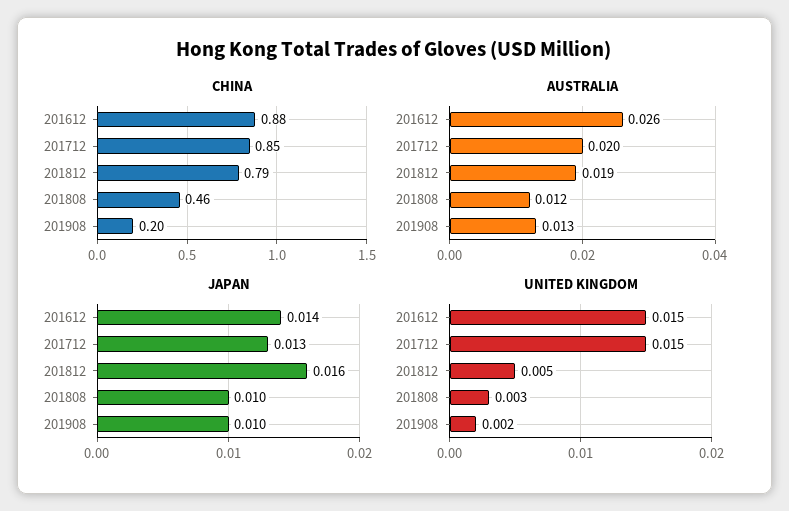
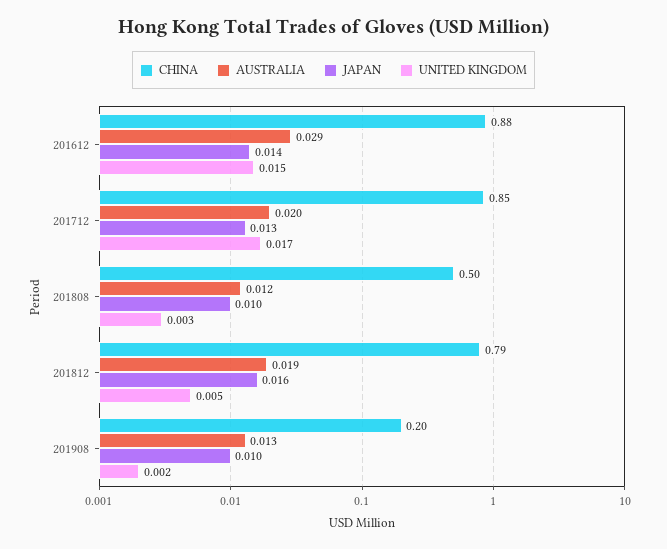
  {
    "CHINA": {
      "201612": 0.88,
      "201712": 0.85,
      "201812": 0.79,
-     "201808": 0.46,
+     "201808": 0.5,
      "201908": 0.2
    },
    "AUSTRALIA": {
-     "201612": 0.026,
+     "201612": 0.029,
      "201712": 0.02,
      "201812": 0.019,
      "201808": 0.012,
      "201908": 0.013
    },
    "JAPAN": {
      "201612": 0.014,
      "201712": 0.013,
      "201812": 0.016,
      "201808": 0.01,
      "201908": 0.01
    },
    "UNITED KINGDOM": {
      "201612": 0.015,
-     "201712": 0.015,
+     "201712": 0.017,
      "201812": 0.005,
      "201808": 0.003,
      "201908": 0.002
    }
  }

